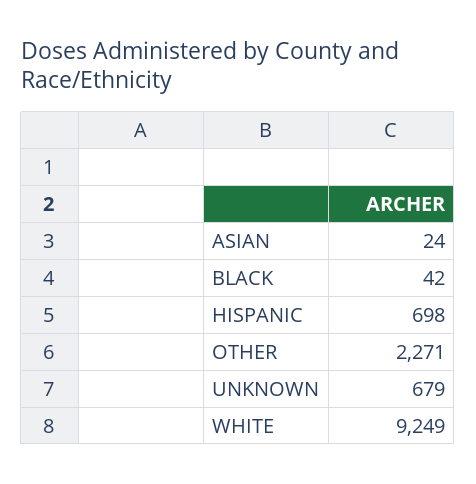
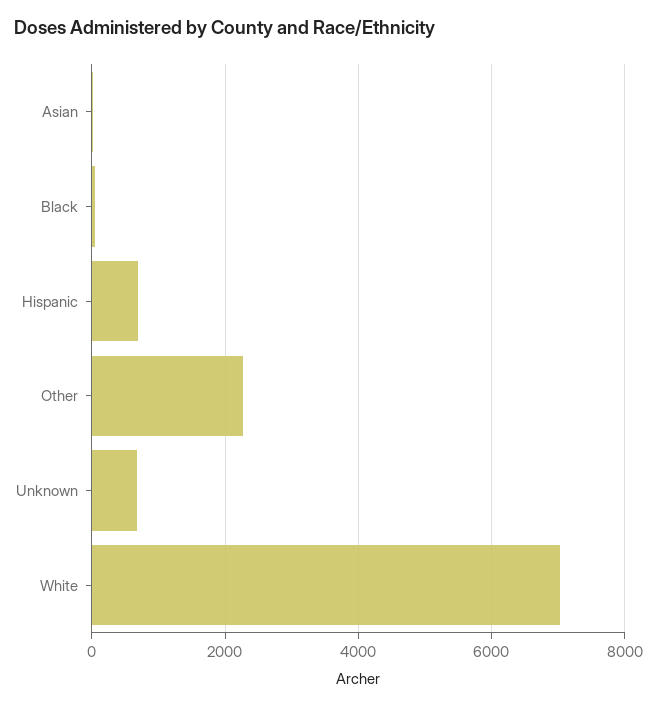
  {
    "ASIAN": 24,
    "BLACK": 42,
    "HISPANIC": 698,
    "OTHER": 2271,
    "UNKNOWN": 679,
-   "WHITE": 9249
+   "WHITE": 7000
  }

